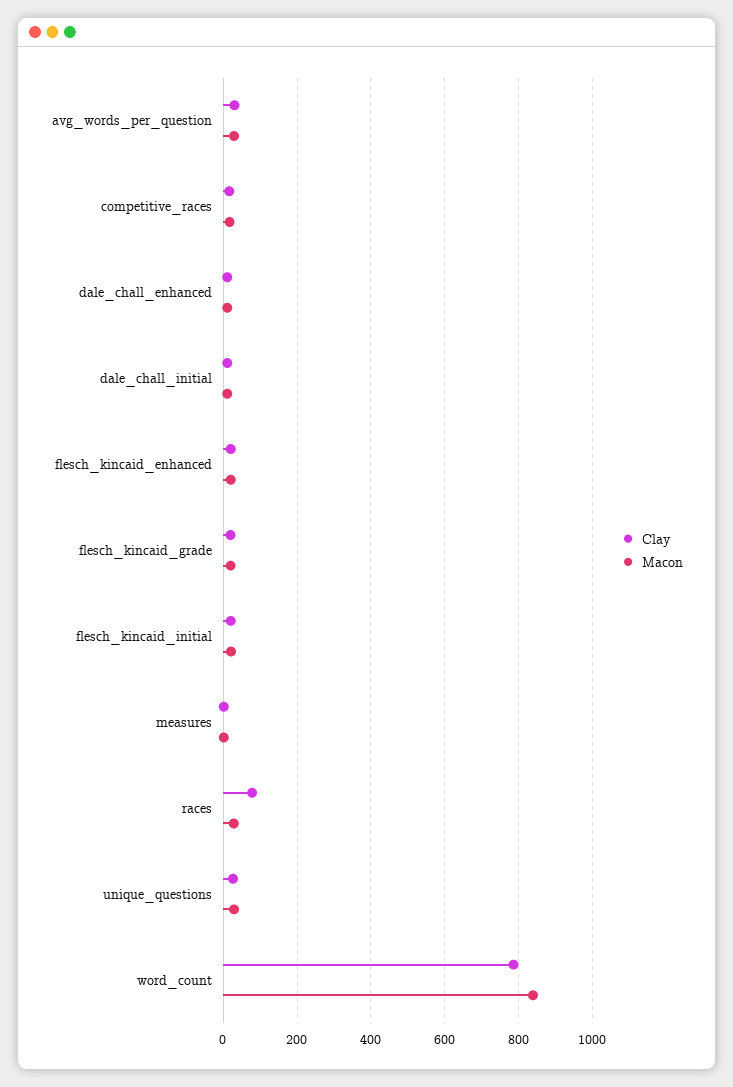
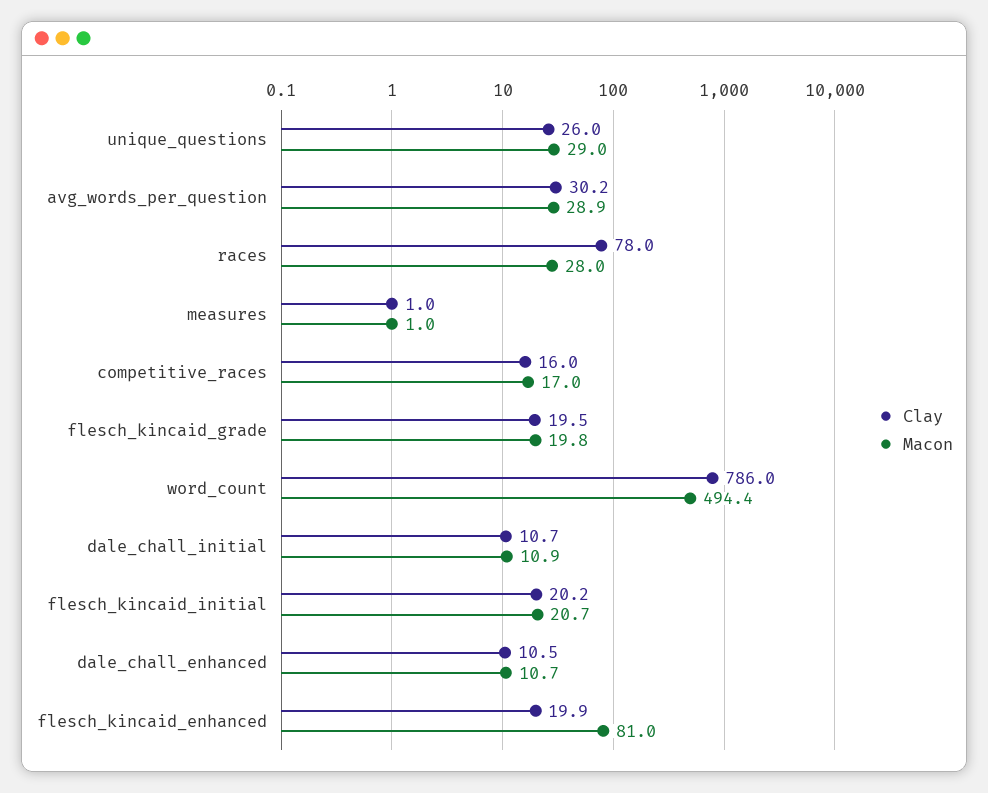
  {
    "Clay": {
      "avg_words_per_question": 30.2,
      "competitive_races": 16,
      "dale_chall_enhanced": 10.5,
      "dale_chall_initial": 10.7,
      "flesch_kincaid_enhanced": 19.9,
      "flesch_kincaid_grade": 19.5,
      "flesch_kincaid_initial": 20.2,
      "measures": 1,
      "races": 78,
      "unique_questions": 26,
      "word_count": 786
    },
    "Macon": {
      "avg_words_per_question": 28.9,
      "competitive_races": 17,
      "dale_chall_enhanced": 10.7,
      "dale_chall_initial": 10.9,
-     "flesch_kincaid_enhanced": 20,
+     "flesch_kincaid_enhanced": 81,
      "flesch_kincaid_grade": 19.8,
      "flesch_kincaid_initial": 20.7,
      "measures": 1,
      "races": 28,
      "unique_questions": 29,
-     "word_count": 840
+     "word_count": 494.4
    }
  }

